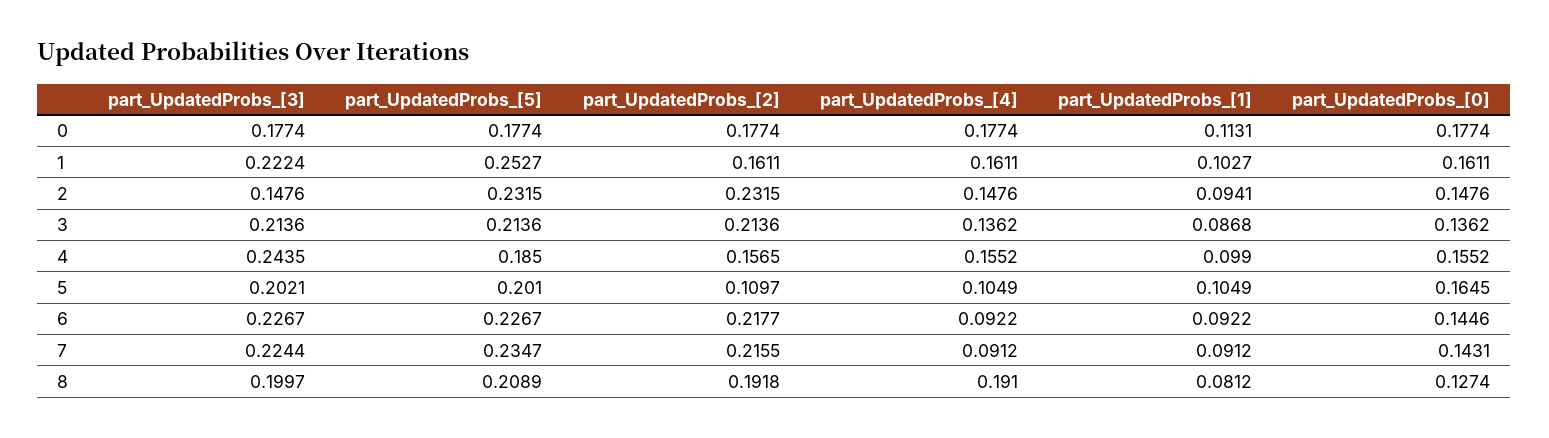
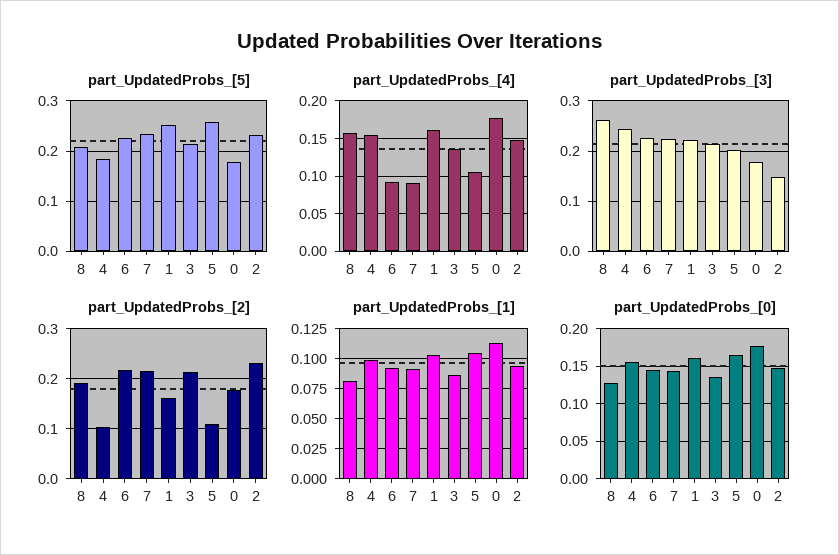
  {
    "part_UpdatedProbs_[3]": {
      "0": 0.1774,
      "1": 0.2224,
      "2": 0.1476,
      "3": 0.2136,
      "4": 0.2435,
      "5": 0.2021,
      "6": 0.2267,
      "7": 0.2244,
-     "8": 0.1997
+     "8": 0.26
    },
    "part_UpdatedProbs_[5]": {
      "0": 0.1774,
      "1": 0.2527,
      "2": 0.2315,
      "3": 0.2136,
      "4": 0.185,
-     "5": 0.201,
+     "5": 0.26,
      "6": 0.2267,
      "7": 0.2347,
      "8": 0.2089
    },
    "part_UpdatedProbs_[2]": {
      "0": 0.1774,
      "1": 0.1611,
      "2": 0.2315,
      "3": 0.2136,
-     "4": 0.1565,
+     "4": 0.1,
      "5": 0.1097,
      "6": 0.2177,
      "7": 0.2155,
      "8": 0.1918
    },
    "part_UpdatedProbs_[4]": {
      "0": 0.1774,
      "1": 0.1611,
      "2": 0.1476,
      "3": 0.1362,
      "4": 0.1552,
      "5": 0.1049,
      "6": 0.0922,
      "7": 0.0912,
-     "8": 0.191
+     "8": 0.16
    },
    "part_UpdatedProbs_[1]": {
      "0": 0.1131,
      "1": 0.1027,
      "2": 0.0941,
      "3": 0.0868,
      "4": 0.099,
      "5": 0.1049,
      "6": 0.0922,
      "7": 0.0912,
      "8": 0.0812
    },
    "part_UpdatedProbs_[0]": {
      "0": 0.1774,
      "1": 0.1611,
      "2": 0.1476,
      "3": 0.1362,
      "4": 0.1552,
      "5": 0.1645,
      "6": 0.1446,
      "7": 0.1431,
      "8": 0.1274
    }
  }

